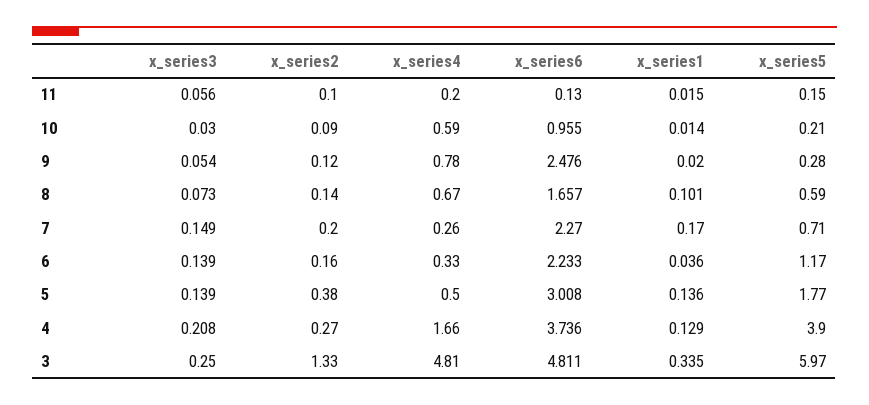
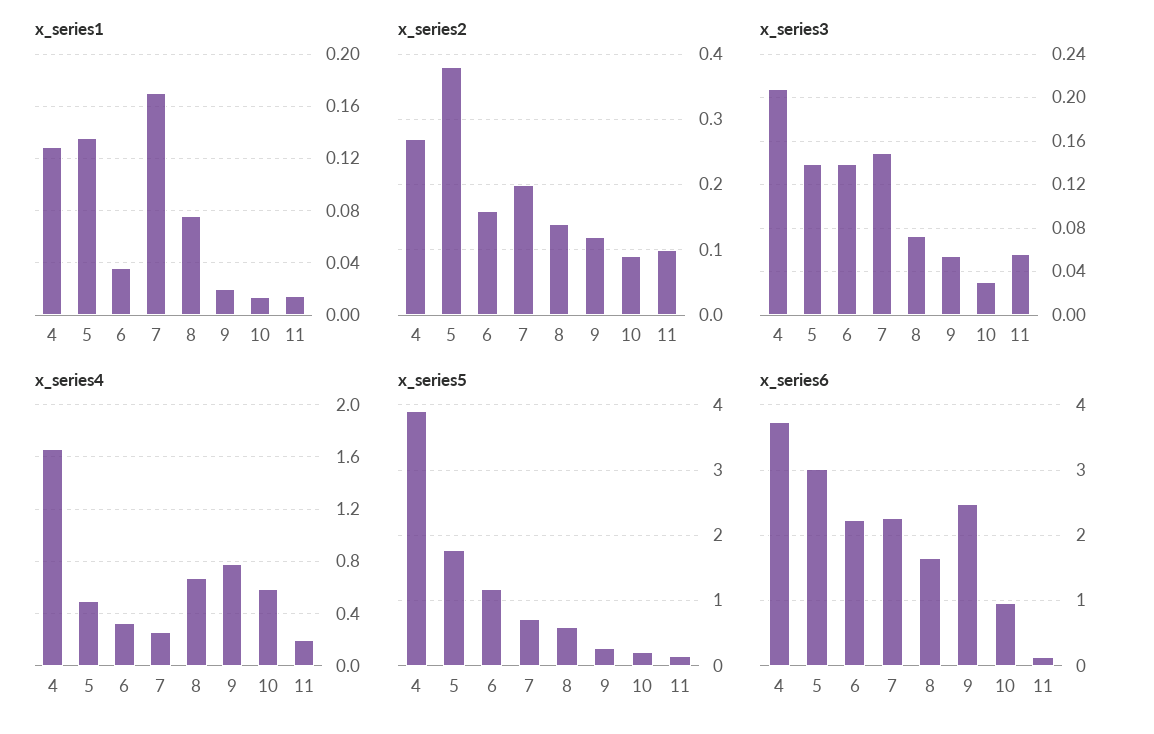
  {
    "x_series3": {
      "11": 0.056,
      "10": 0.03,
      "9": 0.054,
      "8": 0.073,
      "7": 0.149,
      "6": 0.139,
      "5": 0.139,
-     "4": 0.208,
+     "4": 0.208
-     "3": 0.25
    },
    "x_series2": {
      "11": 0.1,
      "10": 0.09,
      "9": 0.12,
      "8": 0.14,
      "7": 0.2,
      "6": 0.16,
      "5": 0.38,
-     "4": 0.27,
+     "4": 0.27
-     "3": 1.33
    },
    "x_series4": {
      "11": 0.2,
      "10": 0.59,
      "9": 0.78,
      "8": 0.67,
      "7": 0.26,
      "6": 0.33,
      "5": 0.5,
-     "4": 1.66,
+     "4": 1.66
-     "3": 4.81
    },
    "x_series6": {
      "11": 0.13,
      "10": 0.955,
      "9": 2.476,
      "8": 1.657,
      "7": 2.27,
      "6": 2.233,
      "5": 3.008,
-     "4": 3.736,
+     "4": 3.736
-     "3": 4.811
    },
    "x_series1": {
      "11": 0.015,
      "10": 0.014,
      "9": 0.02,
-     "8": 0.101,
+     "8": 0.075,
      "7": 0.17,
      "6": 0.036,
      "5": 0.136,
-     "4": 0.129,
+     "4": 0.129
-     "3": 0.335
    },
    "x_series5": {
      "11": 0.15,
      "10": 0.21,
      "9": 0.28,
      "8": 0.59,
      "7": 0.71,
      "6": 1.17,
      "5": 1.77,
-     "4": 3.9,
+     "4": 3.9
-     "3": 5.97
    }
  }

